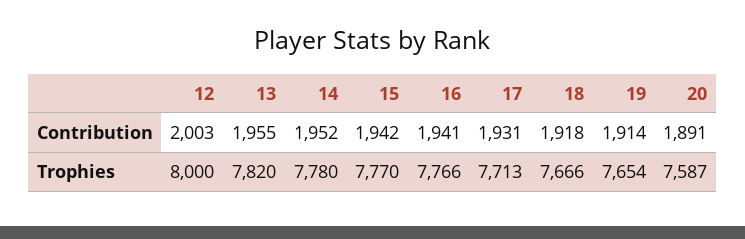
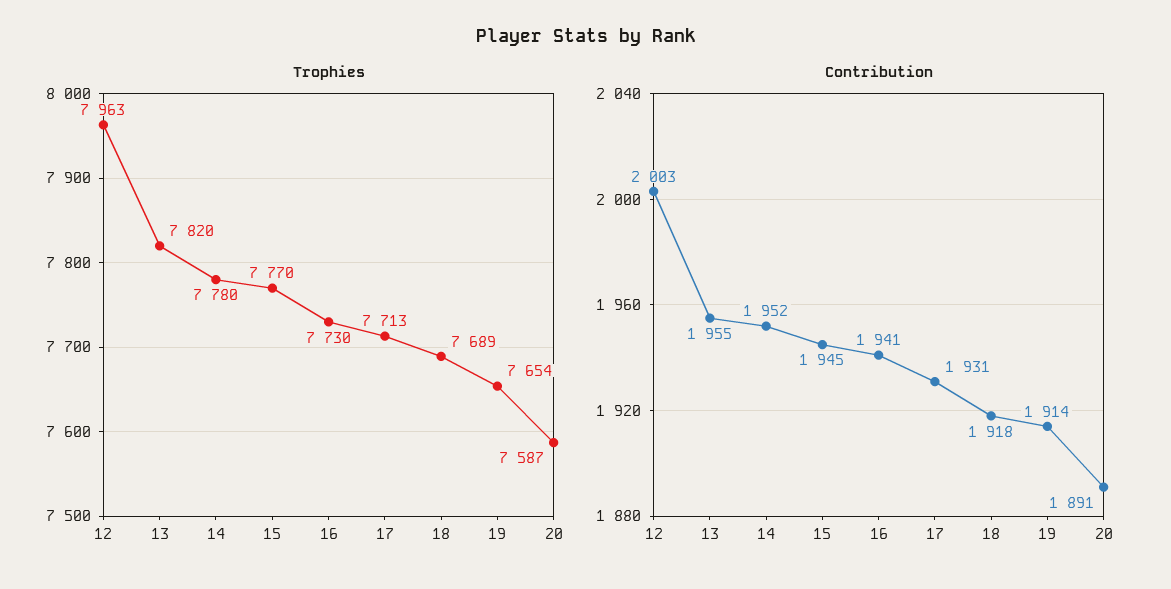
  {
    "Contribution": {
      "12": 2003,
      "13": 1955,
      "14": 1952,
-     "15": 1942,
+     "15": 1945,
      "16": 1941,
      "17": 1931,
      "18": 1918,
      "19": 1914,
      "20": 1891
    },
    "Trophies": {
-     "12": 8000,
+     "12": 7963,
      "13": 7820,
      "14": 7780,
      "15": 7770,
-     "16": 7766,
+     "16": 7730,
      "17": 7713,
-     "18": 7666,
+     "18": 7689,
      "19": 7654,
      "20": 7587
    }
  }

